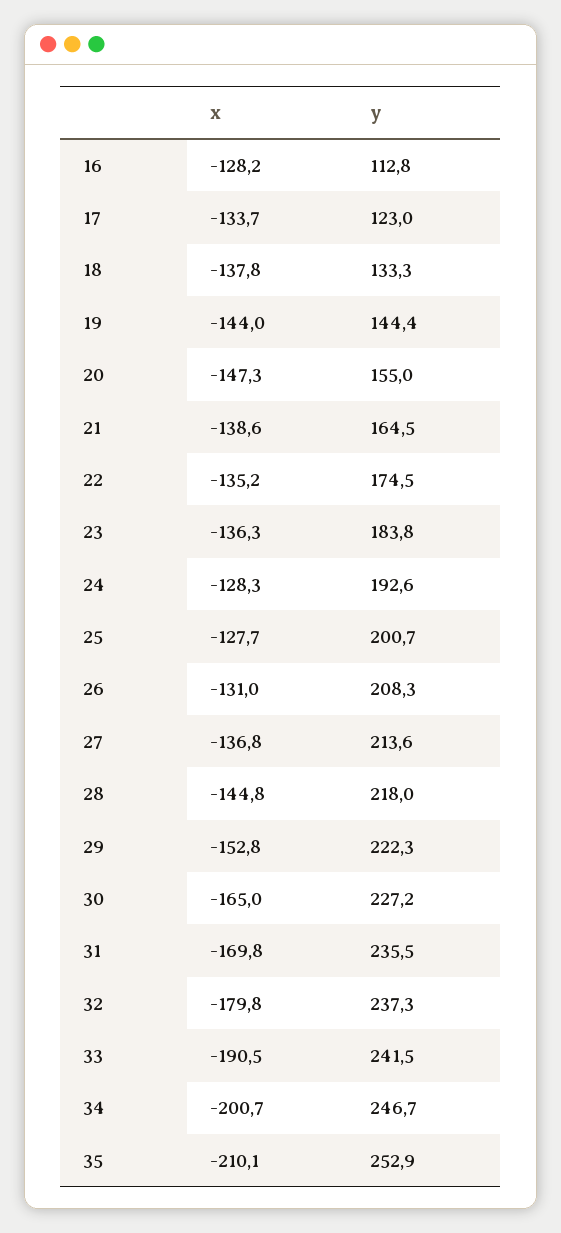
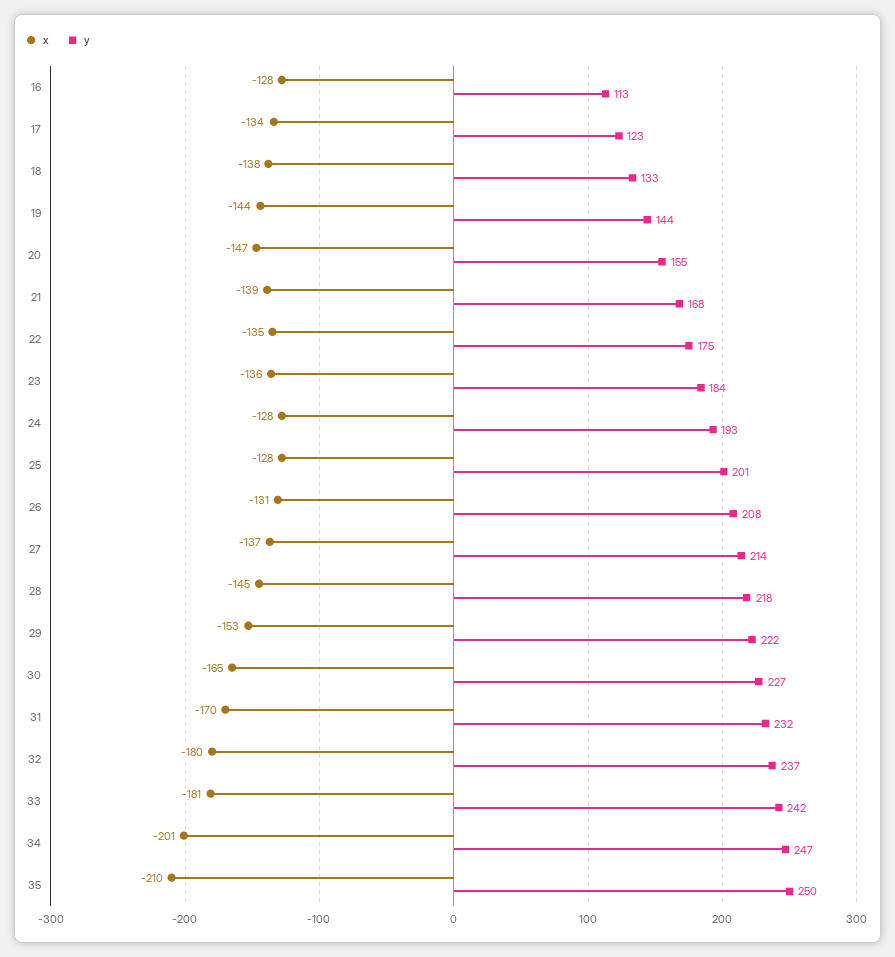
  {
    "x": {
      "16": -128.2,
      "17": -133.7,
      "18": -137.8,
      "19": -144,
      "20": -147.3,
      "21": -138.6,
      "22": -135.2,
      "23": -136.3,
      "24": -128.3,
      "25": -127.7,
      "26": -131,
      "27": -136.8,
      "28": -144.8,
      "29": -152.8,
      "30": -165,
      "31": -169.8,
      "32": -179.8,
-     "33": -190.5,
+     "33": -181,
      "34": -200.7,
      "35": -210.1
    },
    "y": {
      "16": 112.8,
      "17": 123,
      "18": 133.3,
      "19": 144.4,
      "20": 155,
-     "21": 164.5,
+     "21": 168,
      "22": 174.5,
      "23": 183.8,
      "24": 192.6,
      "25": 200.7,
      "26": 208.3,
      "27": 213.6,
      "28": 218,
      "29": 222.3,
      "30": 227.2,
-     "31": 235.5,
+     "31": 232,
      "32": 237.3,
      "33": 241.5,
      "34": 246.7,
-     "35": 252.9
+     "35": 250
    }
  }

